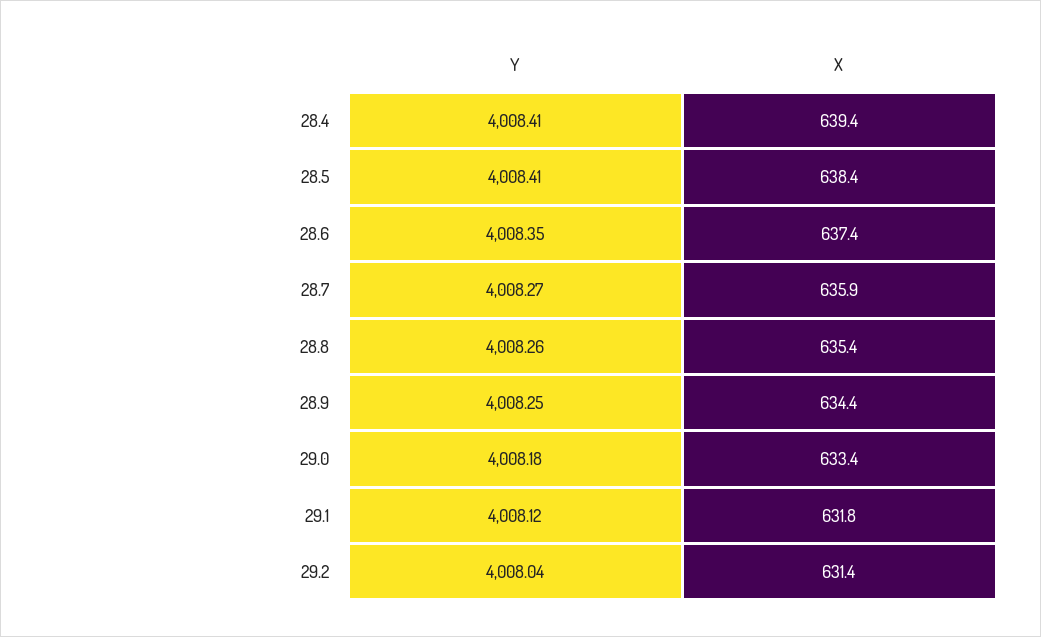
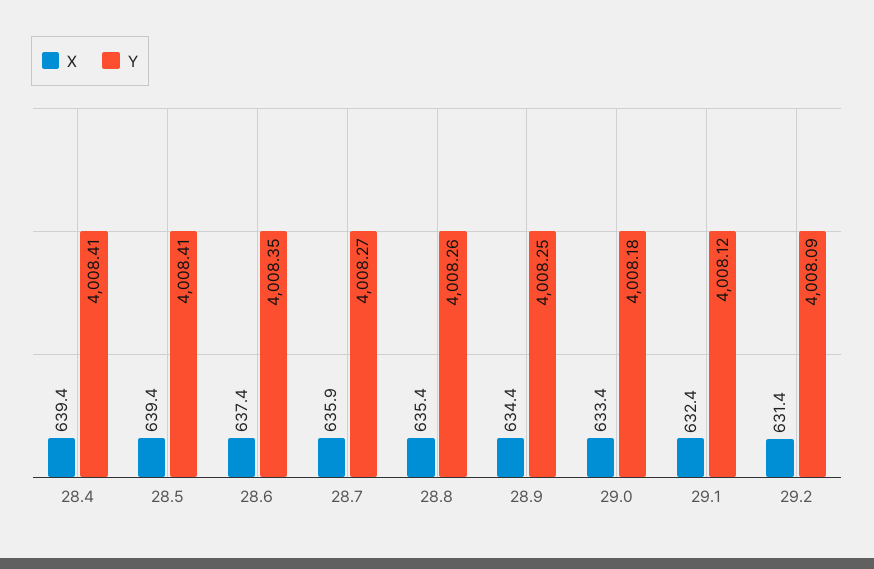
  {
    "Y": {
      "28.4": 4008.41,
      "28.5": 4008.41,
      "28.6": 4008.35,
      "28.7": 4008.27,
      "28.8": 4008.26,
      "28.9": 4008.25,
      "29.0": 4008.18,
      "29.1": 4008.12,
-     "29.2": 4008.04
+     "29.2": 4008.09
    },
    "X": {
      "28.4": 639.4,
-     "28.5": 638.4,
+     "28.5": 639.4,
      "28.6": 637.4,
      "28.7": 635.9,
      "28.8": 635.4,
      "28.9": 634.4,
      "29.0": 633.4,
-     "29.1": 631.8,
+     "29.1": 632.4,
      "29.2": 631.4
    }
  }

